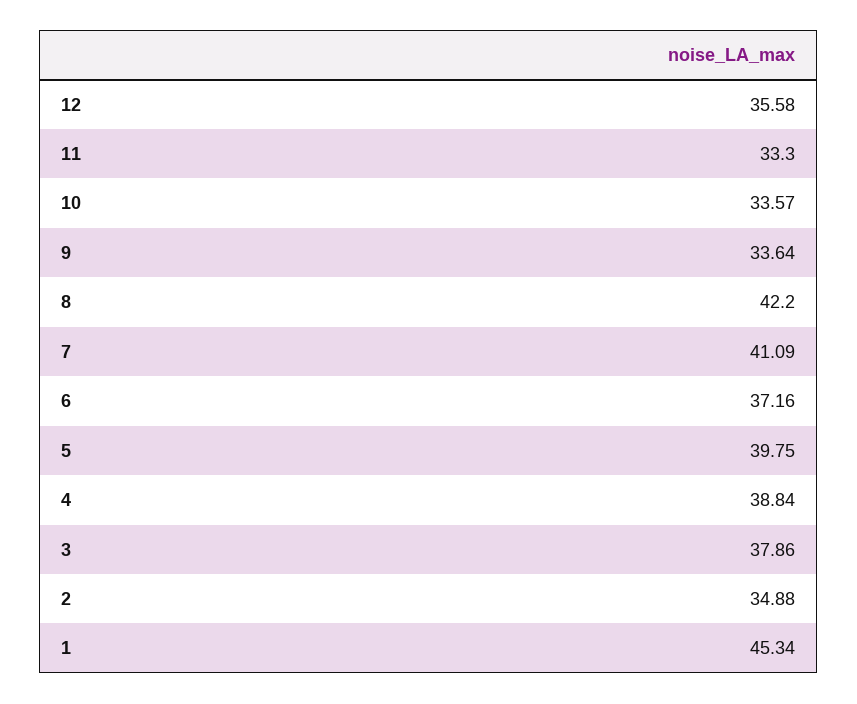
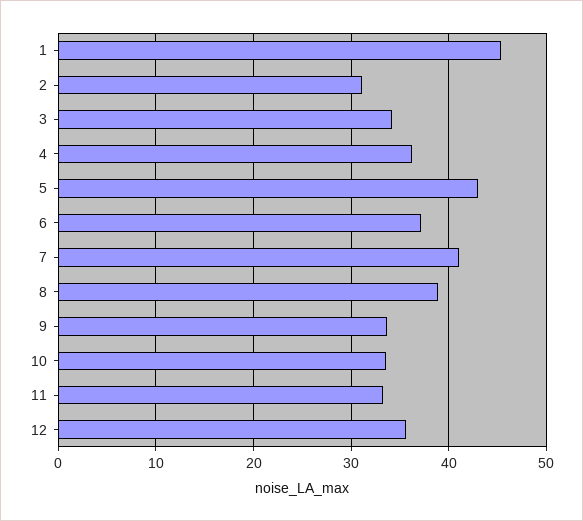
  {
    "12": 35.58,
    "11": 33.3,
    "10": 33.57,
    "9": 33.64,
-   "8": 42.2,
+   "8": 39,
    "7": 41.09,
    "6": 37.16,
-   "5": 39.75,
+   "5": 43,
-   "4": 38.84,
+   "4": 36,
-   "3": 37.86,
+   "3": 34,
-   "2": 34.88,
+   "2": 31,
    "1": 45.34
  }

